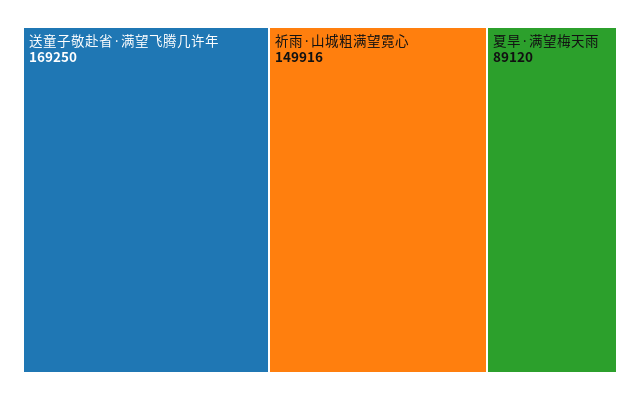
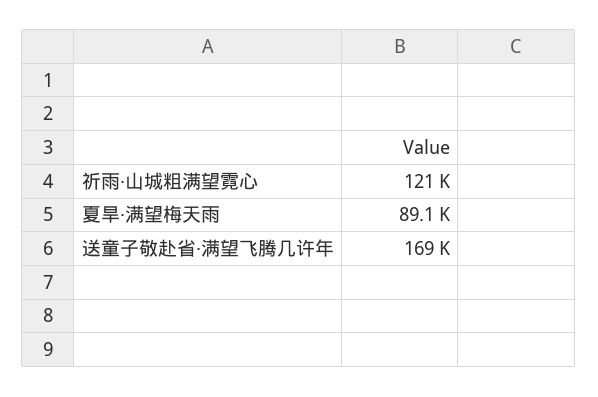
  {
    "送童子敬赴省·满望飞腾几许年": 169250,
-   "祈雨·山城粗满望霓心": 149916,
+   "祈雨·山城粗满望霓心": 121000,
    "夏旱·满望梅天雨": 89120
  }

